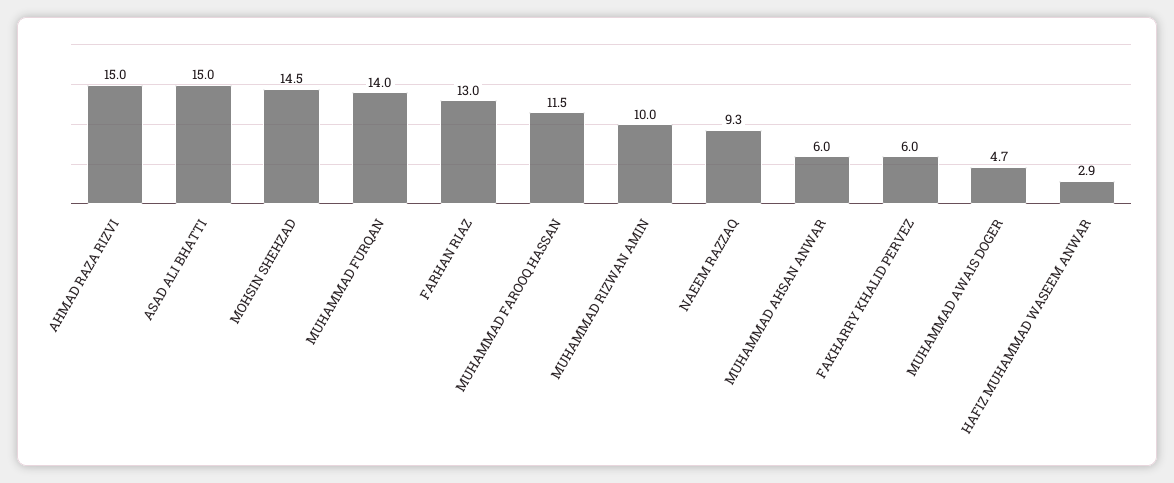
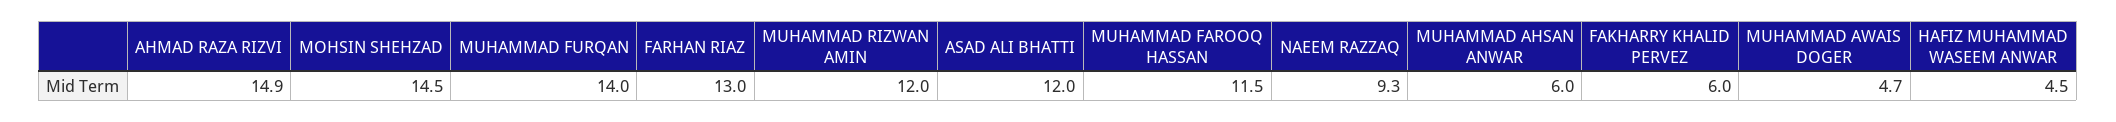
  {
-   "AHMAD RAZA RIZVI": 15,
+   "AHMAD RAZA RIZVI": 14.9,
-   "ASAD ALI BHATTI": 15,
+   "ASAD ALI BHATTI": 12,
    "MOHSIN SHEHZAD": 14.5,
    "MUHAMMAD FURQAN": 14,
    "FARHAN RIAZ": 13,
    "MUHAMMAD FAROOQ HASSAN": 11.5,
-   "MUHAMMAD RIZWAN AMIN": 10,
+   "MUHAMMAD RIZWAN AMIN": 12,
    "NAEEM RAZZAQ": 9.3,
    "MUHAMMAD AHSAN ANWAR": 6,
    "FAKHARRY KHALID PERVEZ": 6,
    "MUHAMMAD AWAIS DOGER": 4.7,
-   "HAFIZ MUHAMMAD WASEEM ANWAR": 2.9
+   "HAFIZ MUHAMMAD WASEEM ANWAR": 4.5
  }

